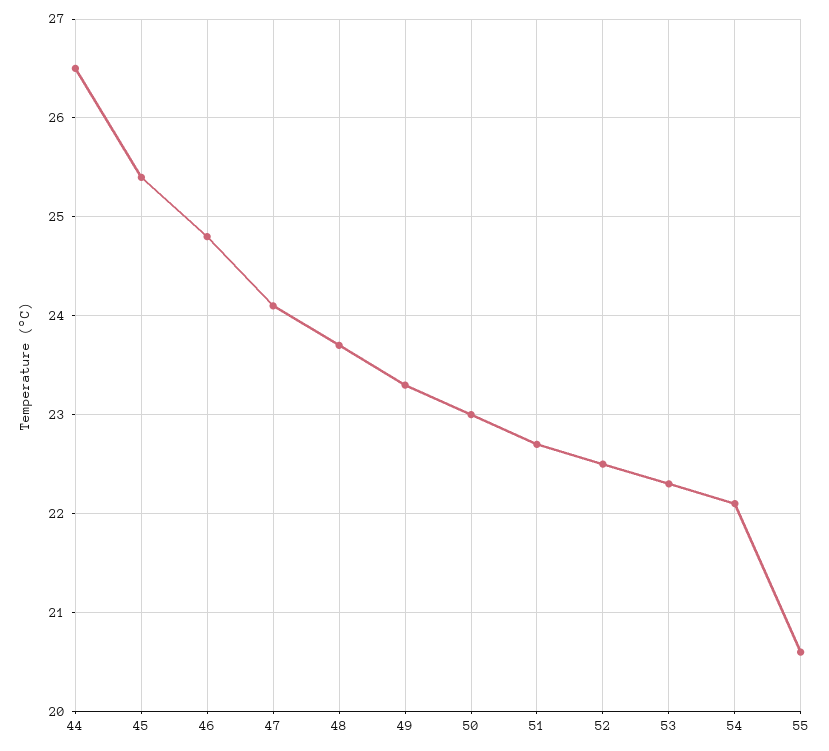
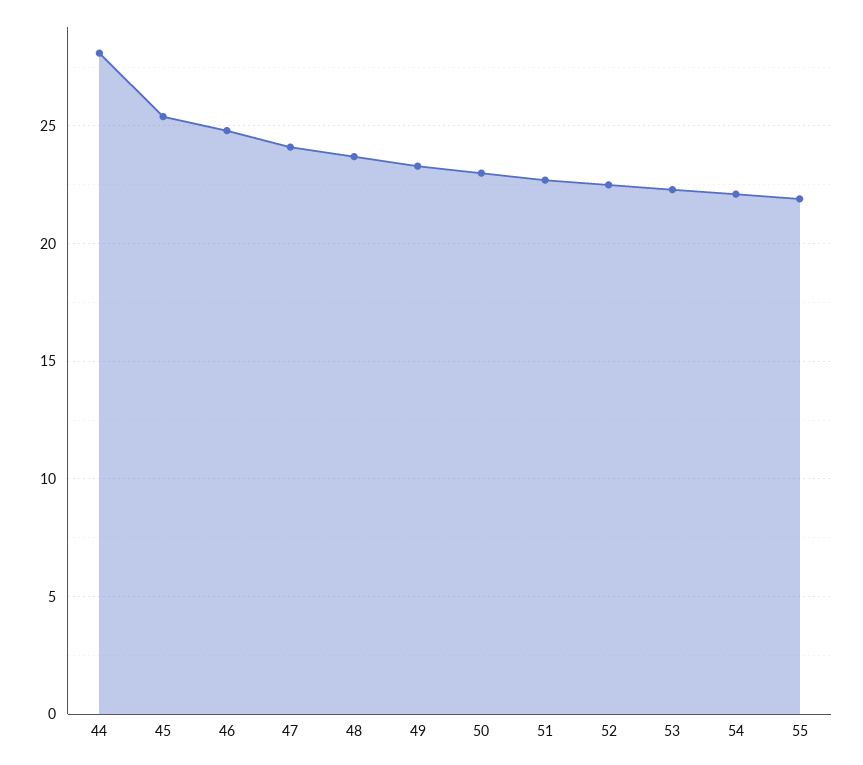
  {
-   "44": 26.5,
+   "44": 28,
    "45": 25.4,
    "46": 24.8,
    "47": 24.1,
    "48": 23.7,
    "49": 23.3,
    "50": 23,
    "51": 22.7,
    "52": 22.5,
    "53": 22.3,
    "54": 22.1,
-   "55": 20.6
+   "55": 22
  }

